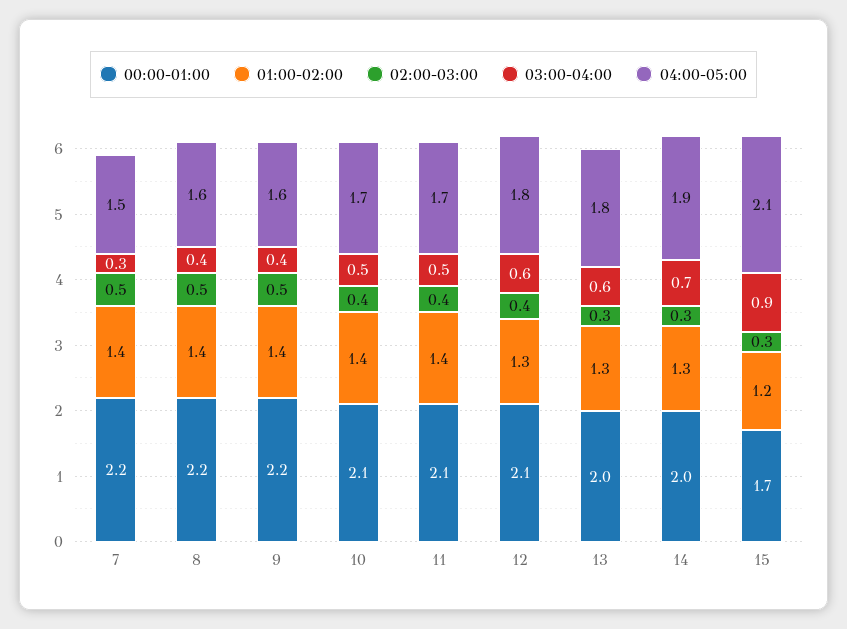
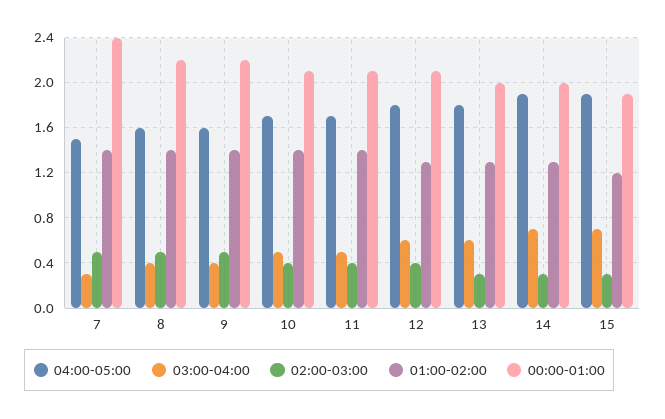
  {
    "00:00-01:00": {
-     "7": 2.2,
+     "7": 2.4,
      "8": 2.2,
      "9": 2.2,
      "10": 2.1,
      "11": 2.1,
      "12": 2.1,
      "13": 2,
      "14": 2,
-     "15": 1.7
+     "15": 1.9
    },
    "01:00-02:00": {
      "7": 1.4,
      "8": 1.4,
      "9": 1.4,
      "10": 1.4,
      "11": 1.4,
      "12": 1.3,
      "13": 1.3,
      "14": 1.3,
      "15": 1.2
    },
    "02:00-03:00": {
      "7": 0.5,
      "8": 0.5,
      "9": 0.5,
      "10": 0.4,
      "11": 0.4,
      "12": 0.4,
      "13": 0.3,
      "14": 0.3,
      "15": 0.3
    },
    "03:00-04:00": {
      "7": 0.3,
      "8": 0.4,
      "9": 0.4,
      "10": 0.5,
      "11": 0.5,
      "12": 0.6,
      "13": 0.6,
      "14": 0.7,
-     "15": 0.9
+     "15": 0.7
    },
    "04:00-05:00": {
      "7": 1.5,
      "8": 1.6,
      "9": 1.6,
      "10": 1.7,
      "11": 1.7,
      "12": 1.8,
      "13": 1.8,
      "14": 1.9,
-     "15": 2.1
+     "15": 1.9
    }
  }

